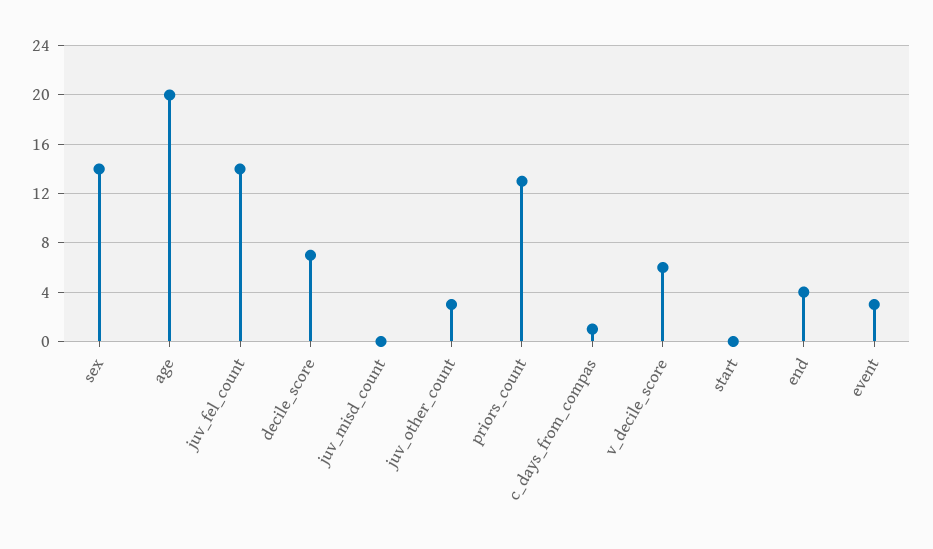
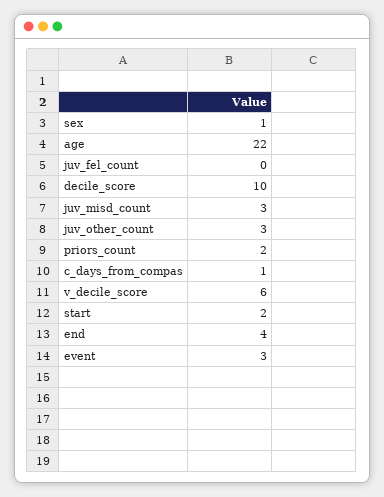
  {
-   "sex": 14,
+   "sex": 1,
-   "age": 20,
+   "age": 22,
-   "juv_fel_count": 14,
+   "juv_fel_count": 0,
-   "decile_score": 7,
+   "decile_score": 10,
-   "juv_misd_count": 0,
+   "juv_misd_count": 3,
    "juv_other_count": 3,
-   "priors_count": 13,
+   "priors_count": 2,
    "c_days_from_compas": 1,
    "v_decile_score": 6,
-   "start": 0,
+   "start": 2,
    "end": 4,
    "event": 3
  }

